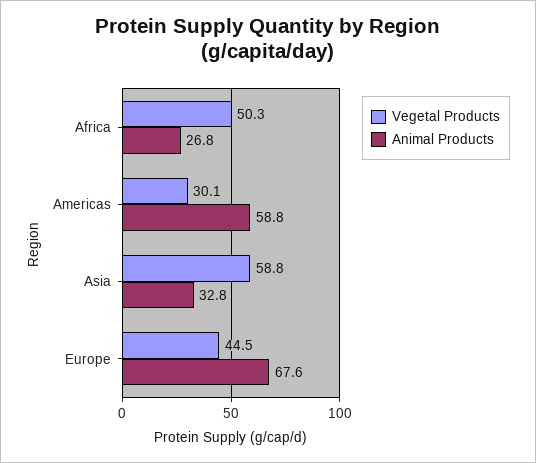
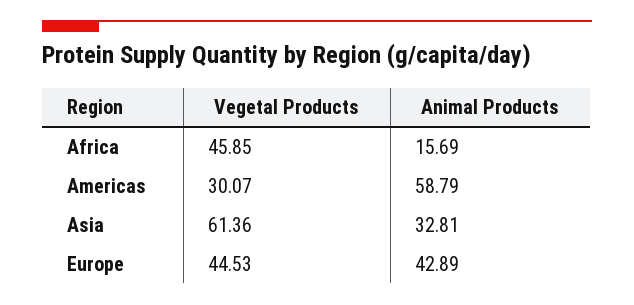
  {
    "Vegetal Products": {
-     "Africa": 50.3,
+     "Africa": 45.85,
      "Americas": 30.07,
-     "Asia": 58.8,
+     "Asia": 61.36,
      "Europe": 44.53
    },
    "Animal Products": {
-     "Africa": 26.8,
+     "Africa": 15.69,
      "Americas": 58.79,
      "Asia": 32.81,
-     "Europe": 67.6
+     "Europe": 42.89
    }
  }

